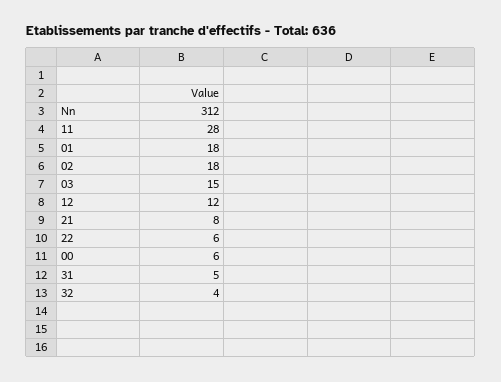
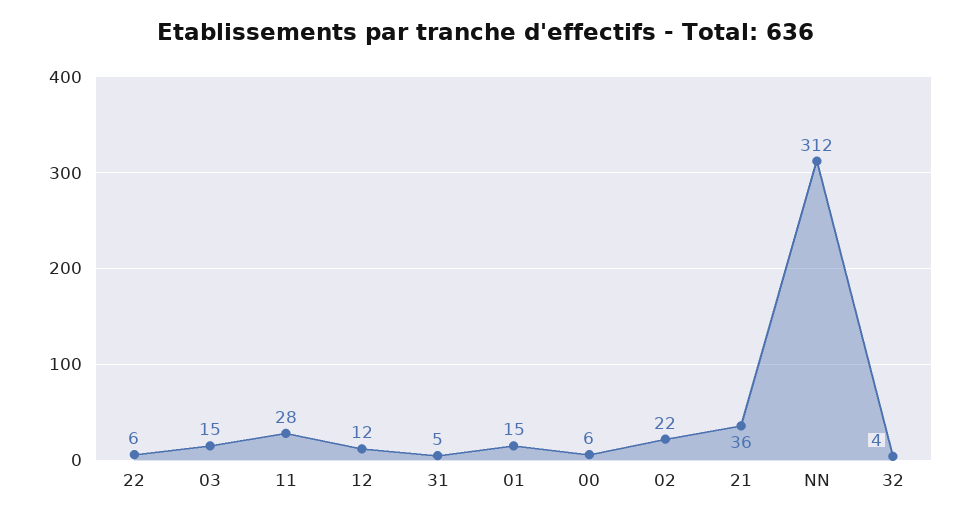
  {
    "Nn": 312,
    "11": 28,
-   "01": 18,
+   "01": 15,
-   "02": 18,
+   "02": 22,
    "03": 15,
    "12": 12,
-   "21": 8,
+   "21": 36,
    "22": 6,
    "00": 6,
    "31": 5,
    "32": 4
  }

